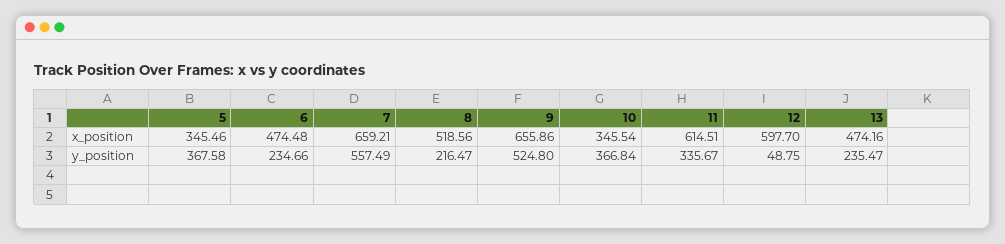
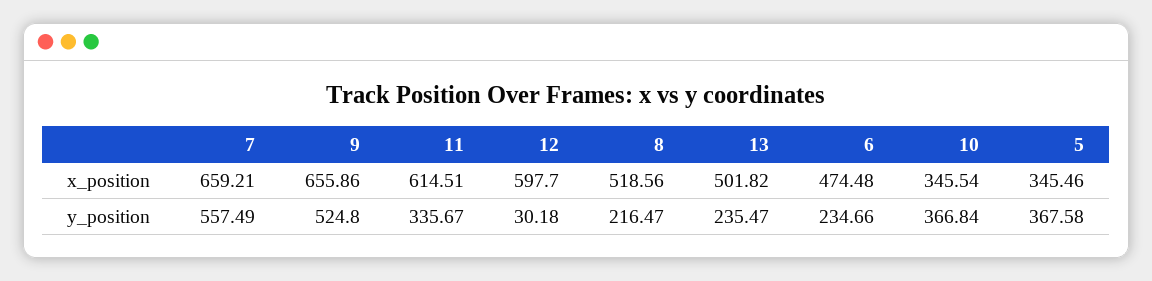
  {
    "5": {
      "x_position": 345.46,
      "y_position": 367.58
    },
    "6": {
      "x_position": 474.48,
      "y_position": 234.66
    },
    "7": {
      "x_position": 659.21,
      "y_position": 557.49
    },
    "8": {
      "x_position": 518.56,
      "y_position": 216.47
    },
    "9": {
      "x_position": 655.86,
      "y_position": 524.8
    },
    "10": {
      "x_position": 345.54,
      "y_position": 366.84
    },
    "11": {
      "x_position": 614.51,
      "y_position": 335.67
    },
    "12": {
      "x_position": 597.7,
-     "y_position": 48.75
+     "y_position": 30.18
    },
    "13": {
-     "x_position": 474.16,
+     "x_position": 501.82,
      "y_position": 235.47
    }
  }

